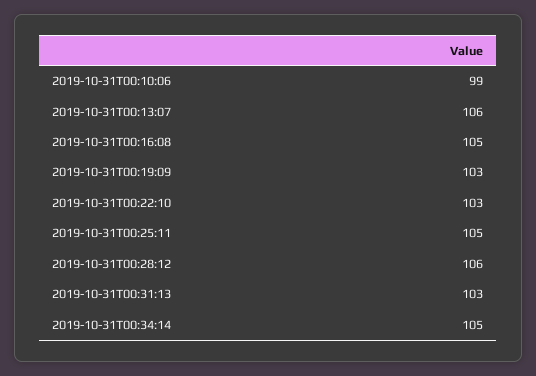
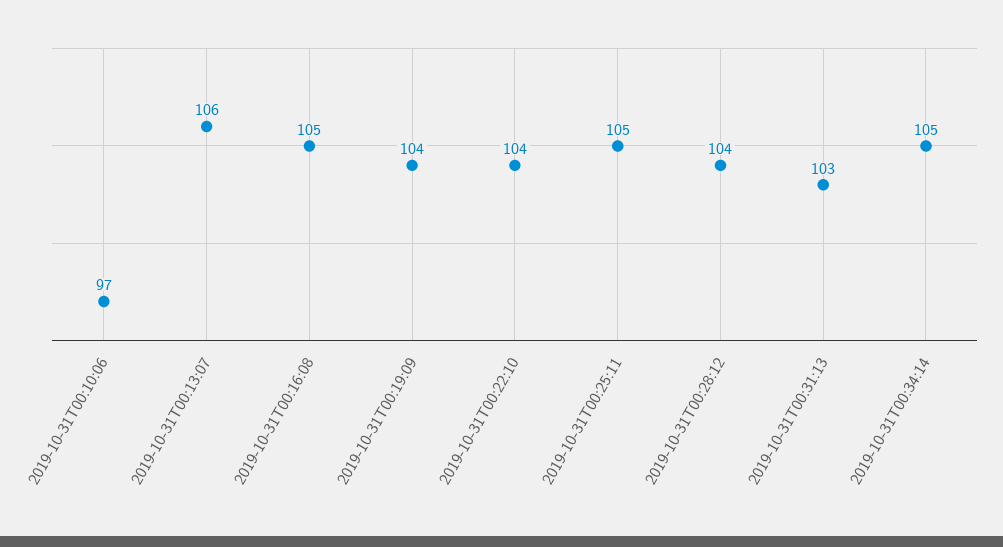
  {
-   "2019-10-31T00:10:06": 99,
+   "2019-10-31T00:10:06": 97,
    "2019-10-31T00:13:07": 106,
    "2019-10-31T00:16:08": 105,
-   "2019-10-31T00:19:09": 103,
+   "2019-10-31T00:19:09": 104,
-   "2019-10-31T00:22:10": 103,
+   "2019-10-31T00:22:10": 104,
    "2019-10-31T00:25:11": 105,
-   "2019-10-31T00:28:12": 106,
+   "2019-10-31T00:28:12": 104,
    "2019-10-31T00:31:13": 103,
    "2019-10-31T00:34:14": 105
  }

